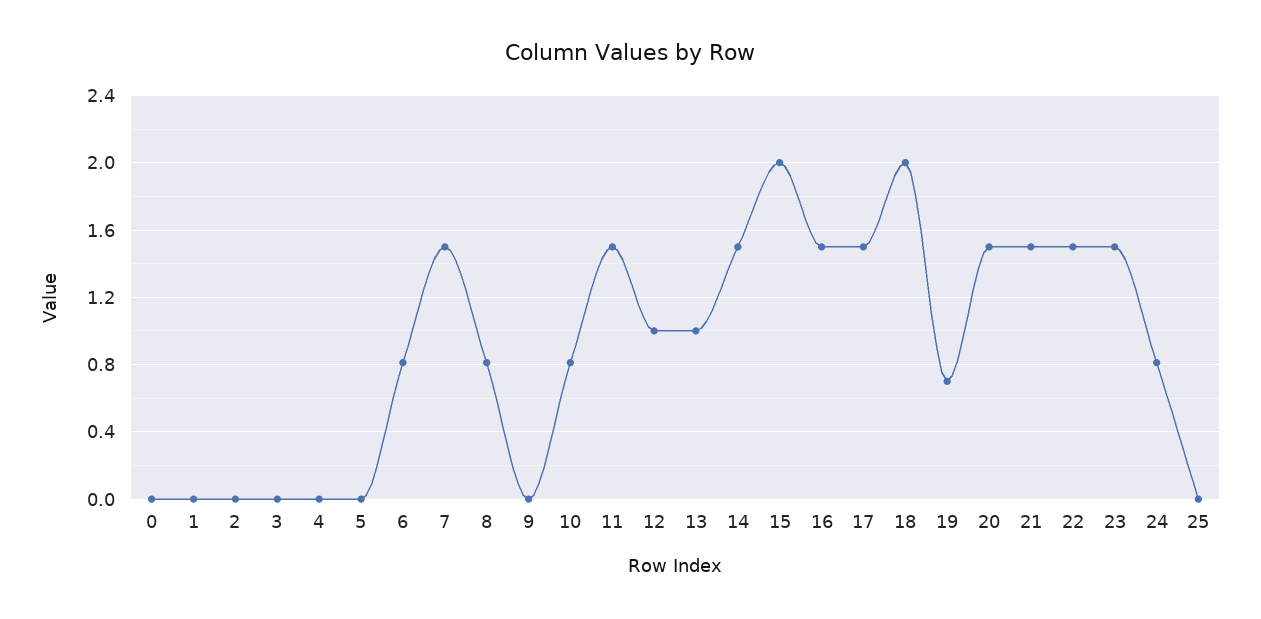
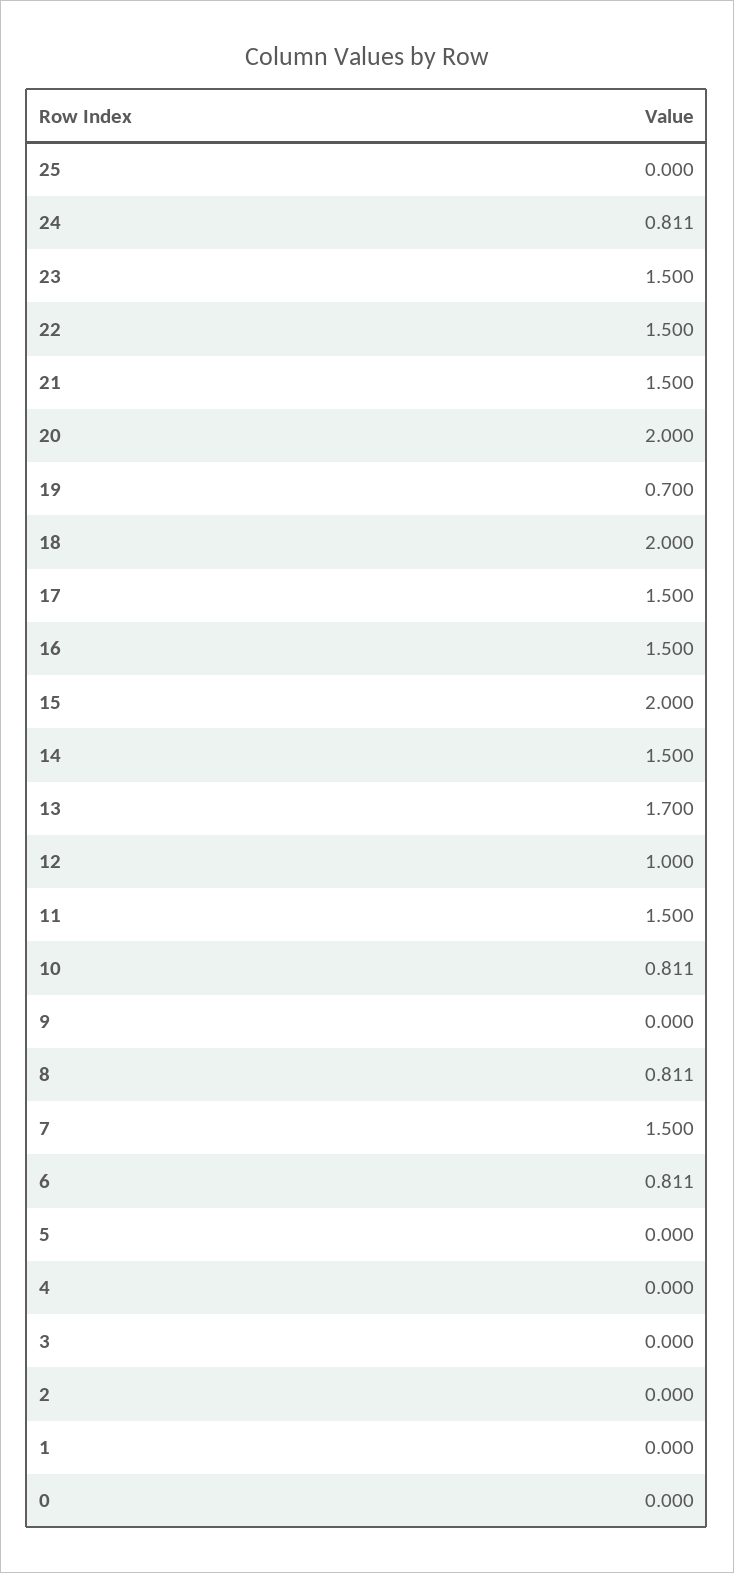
  {
    "0": 0,
    "1": 0,
    "2": 0,
    "3": 0,
    "4": 0,
    "5": 0,
    "6": 0.811,
    "7": 1.5,
    "8": 0.811,
    "9": 0,
    "10": 0.811,
    "11": 1.5,
    "12": 1,
-   "13": 1,
+   "13": 1.7,
    "14": 1.5,
    "15": 2,
    "16": 1.5,
    "17": 1.5,
    "18": 2,
    "19": 0.7,
-   "20": 1.5,
+   "20": 2,
    "21": 1.5,
    "22": 1.5,
    "23": 1.5,
    "24": 0.811,
    "25": 0
  }

